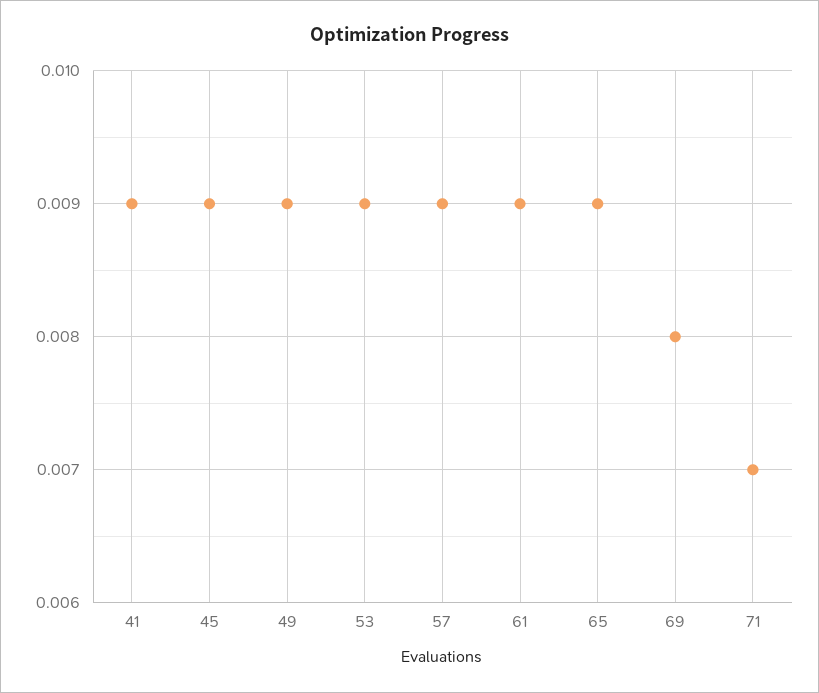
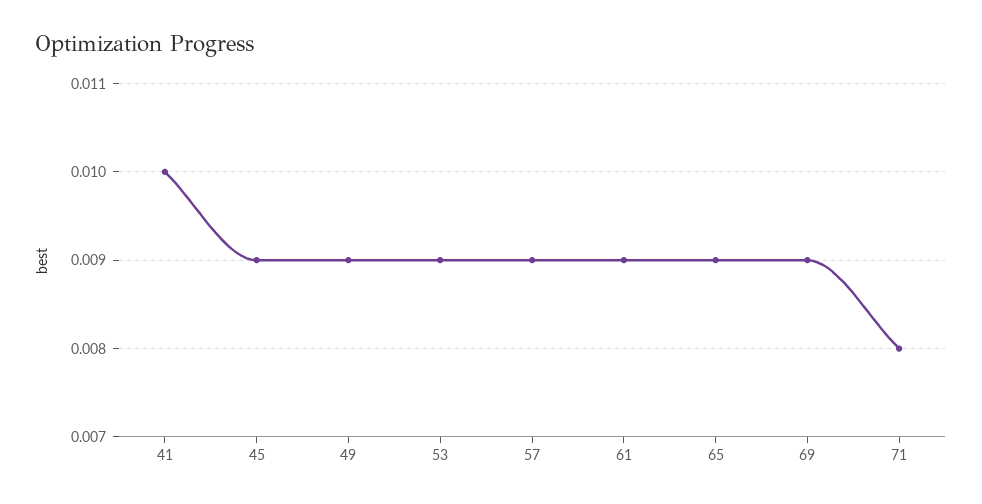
  {
-   "41": 0.009,
+   "41": 0.01,
    "45": 0.009,
    "49": 0.009,
    "53": 0.009,
    "57": 0.009,
    "61": 0.009,
    "65": 0.009,
-   "69": 0.008,
+   "69": 0.009,
-   "71": 0.007
+   "71": 0.008
  }

